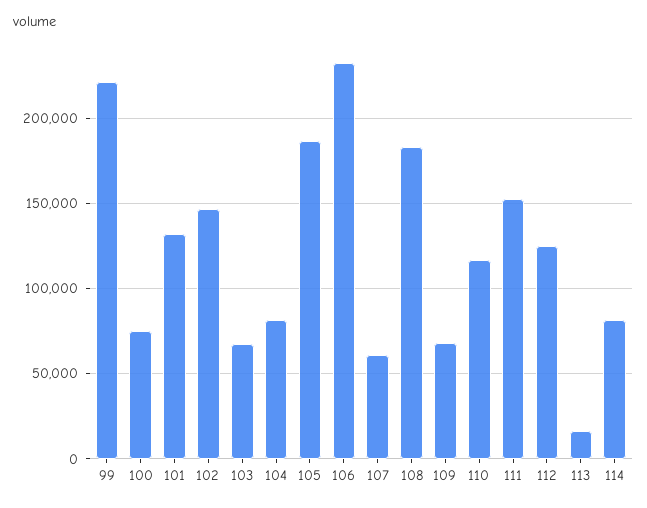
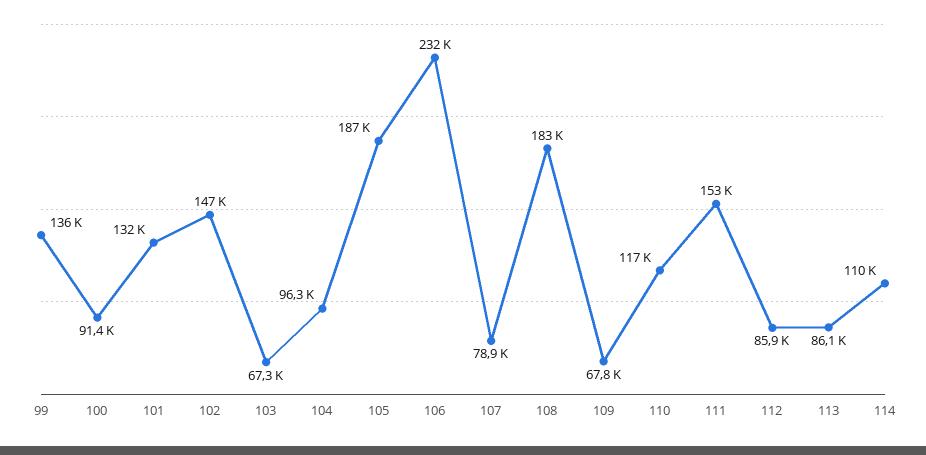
  {
-   "99": 220000,
+   "99": 136000,
-   "100": 75000,
+   "100": 91400,
    "101": 132000,
    "102": 147000,
    "103": 67300,
-   "104": 80000,
+   "104": 96300,
    "105": 187000,
    "106": 232000,
-   "107": 60000,
+   "107": 78900,
    "108": 183000,
    "109": 67800,
    "110": 117000,
    "111": 153000,
-   "112": 125000,
+   "112": 85900,
-   "113": 15000,
+   "113": 86100,
-   "114": 80000
+   "114": 110000
  }

